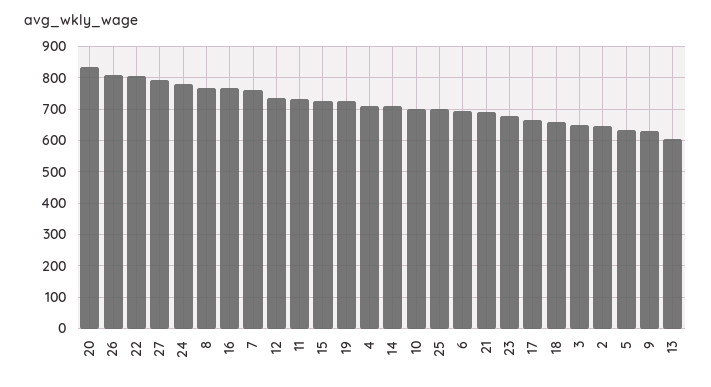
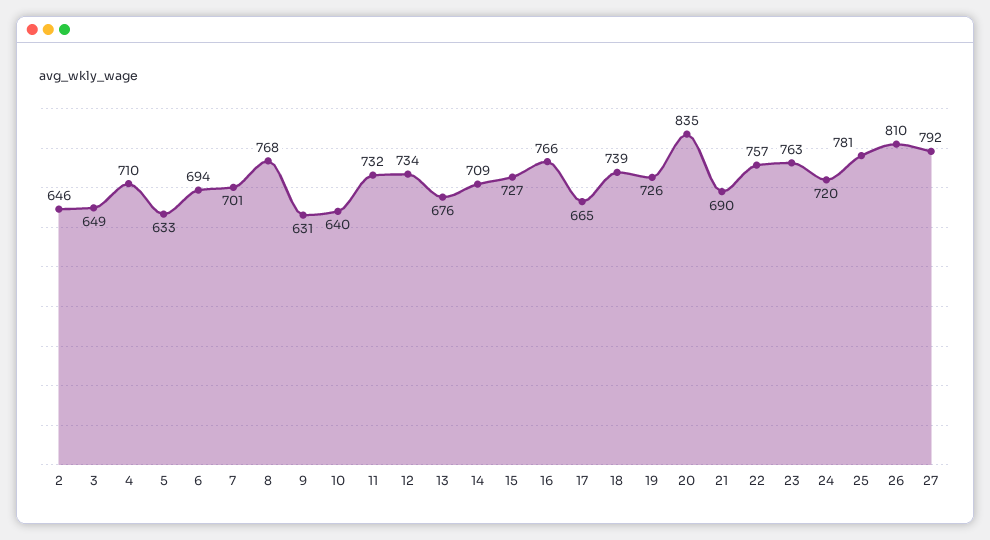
  {
    "20": 835,
    "26": 810,
-   "22": 800,
+   "22": 757,
    "27": 792,
-   "24": 780,
+   "24": 720,
    "8": 768,
    "16": 766,
-   "7": 760,
+   "7": 701,
    "12": 734,
    "11": 732,
    "15": 727,
    "19": 726,
    "4": 710,
    "14": 709,
-   "10": 700,
+   "10": 640,
-   "25": 700,
+   "25": 781,
    "6": 694,
    "21": 690,
-   "23": 680,
+   "23": 763,
    "17": 665,
-   "18": 660,
+   "18": 739,
    "3": 649,
    "2": 646,
    "5": 633,
    "9": 631,
-   "13": 600
+   "13": 676
  }

